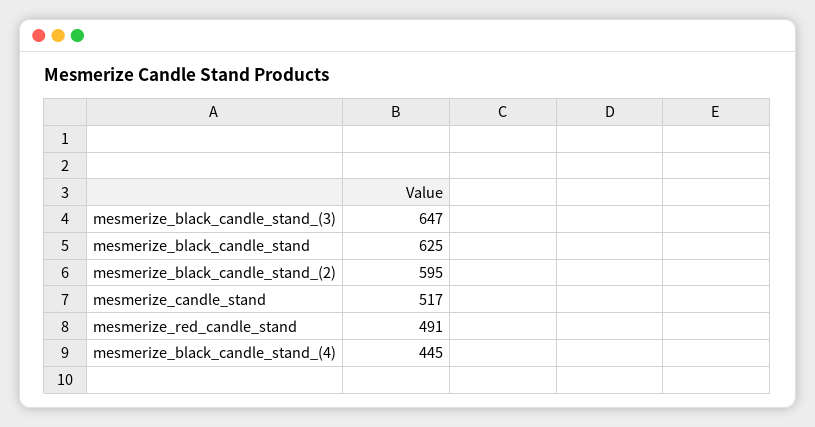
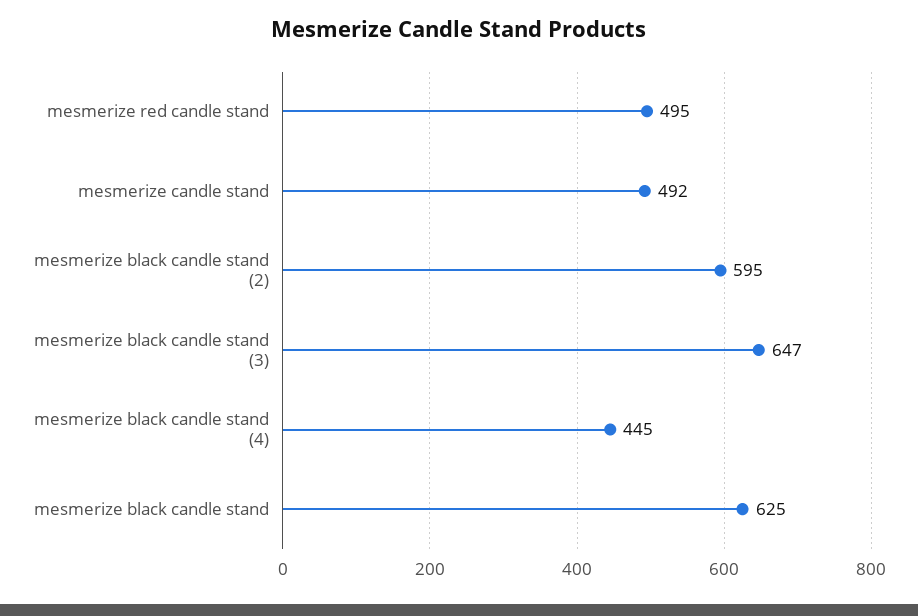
  {
    "mesmerize_black_candle_stand_(3)": 647,
    "mesmerize_black_candle_stand": 625,
    "mesmerize_black_candle_stand_(2)": 595,
-   "mesmerize_candle_stand": 517,
+   "mesmerize_candle_stand": 492,
-   "mesmerize_red_candle_stand": 491,
+   "mesmerize_red_candle_stand": 495,
    "mesmerize_black_candle_stand_(4)": 445
  }

